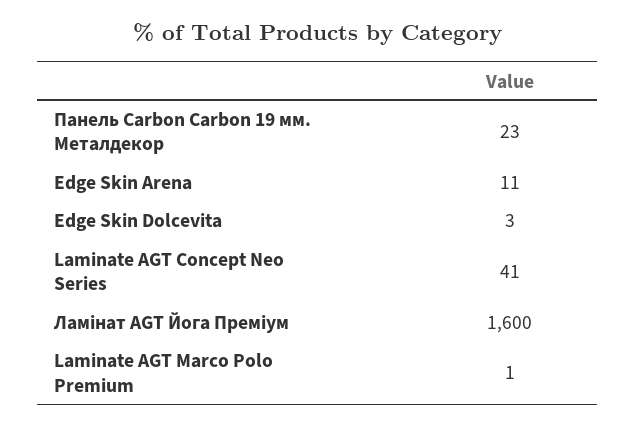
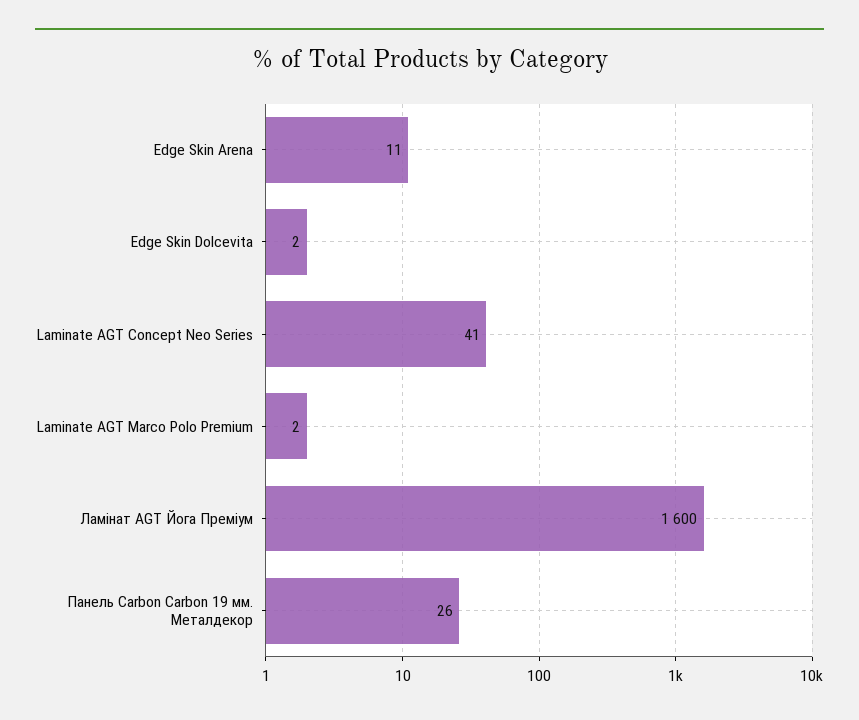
  {
-   "Панель Carbon Carbon 19 мм. Металдекор": 23,
+   "Панель Carbon Carbon 19 мм. Металдекор": 26,
    "Edge Skin Arena": 11,
-   "Edge Skin Dolcevita": 3,
+   "Edge Skin Dolcevita": 2,
    "Laminate AGT Concept Neo Series": 41,
    "Ламінат AGT Йога Преміум": 1600,
-   "Laminate AGT Marco Polo Premium": 1
+   "Laminate AGT Marco Polo Premium": 2
  }

